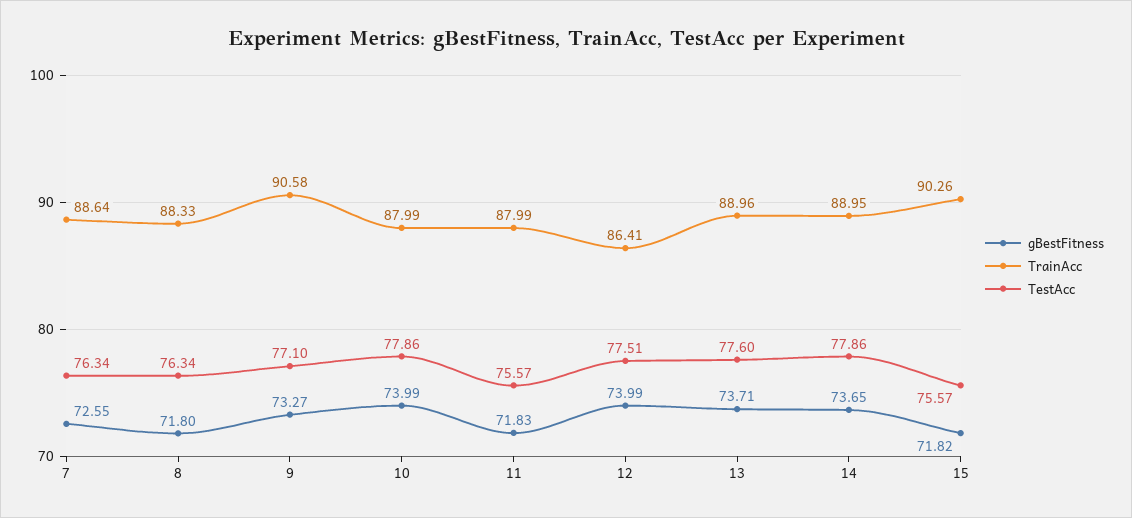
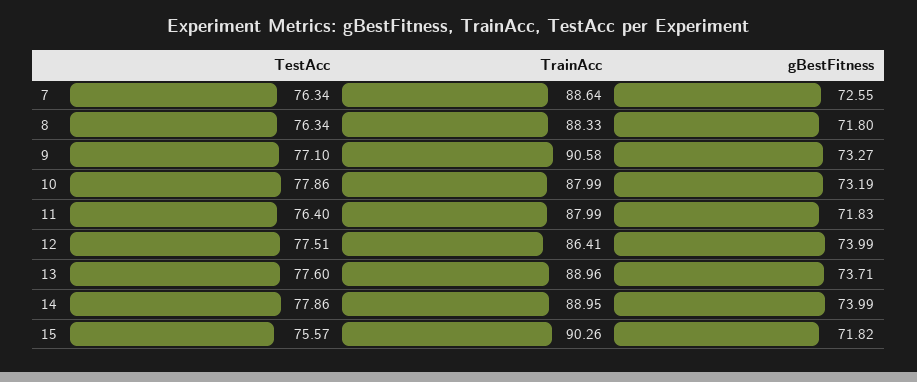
  {
    "gBestFitness": {
      "7": 72.55,
      "8": 71.8,
      "9": 73.27,
-     "10": 73.99,
+     "10": 73.19,
      "11": 71.83,
      "12": 73.99,
      "13": 73.71,
-     "14": 73.65,
+     "14": 73.99,
      "15": 71.82
    },
    "TrainAcc": {
      "7": 88.64,
      "8": 88.33,
      "9": 90.58,
      "10": 87.99,
      "11": 87.99,
      "12": 86.41,
      "13": 88.96,
      "14": 88.95,
      "15": 90.26
    },
    "TestAcc": {
      "7": 76.34,
      "8": 76.34,
      "9": 77.1,
      "10": 77.86,
-     "11": 75.57,
+     "11": 76.4,
      "12": 77.51,
      "13": 77.6,
      "14": 77.86,
      "15": 75.57
    }
  }

